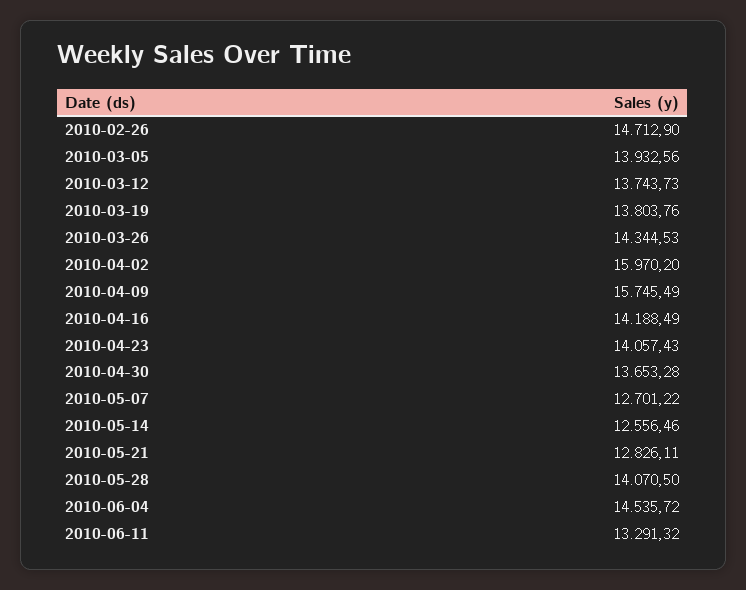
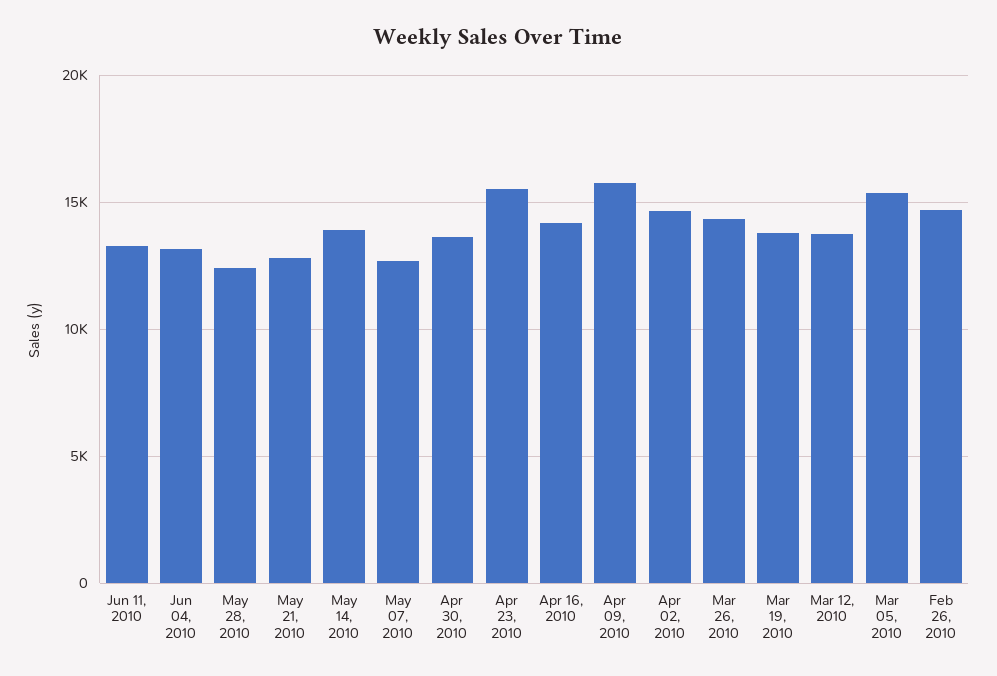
  {
    "2010-02-26": 14712.9,
-   "2010-03-05": 13932.56,
+   "2010-03-05": 15500,
    "2010-03-12": 13743.73,
    "2010-03-19": 13803.76,
    "2010-03-26": 14344.53,
-   "2010-04-02": 15970.2,
+   "2010-04-02": 14500,
    "2010-04-09": 15745.49,
    "2010-04-16": 14188.49,
-   "2010-04-23": 14057.43,
+   "2010-04-23": 15500,
    "2010-04-30": 13653.28,
    "2010-05-07": 12701.22,
-   "2010-05-14": 12556.46,
+   "2010-05-14": 14000,
    "2010-05-21": 12826.11,
-   "2010-05-28": 14070.5,
+   "2010-05-28": 12500,
-   "2010-06-04": 14535.72,
+   "2010-06-04": 13000,
    "2010-06-11": 13291.32
  }

